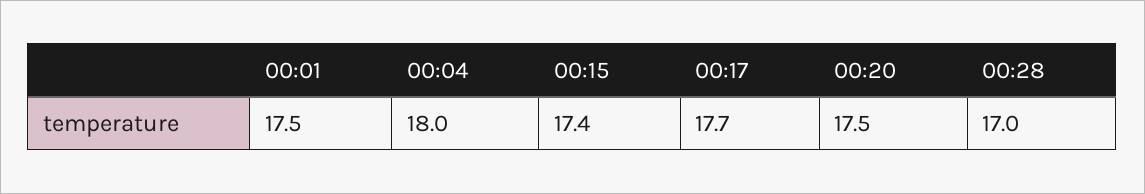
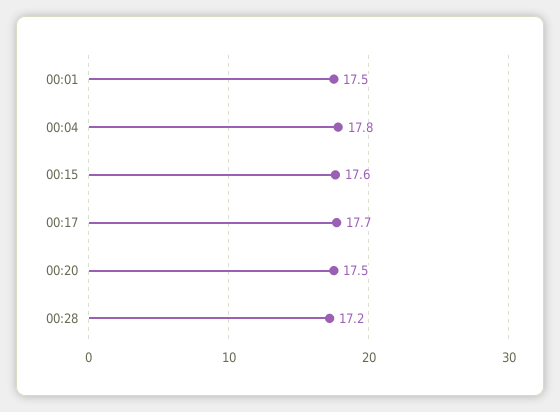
  {
    "00:01": 17.5,
-   "00:04": 18,
+   "00:04": 17.8,
-   "00:15": 17.4,
+   "00:15": 17.6,
    "00:17": 17.7,
    "00:20": 17.5,
-   "00:28": 17
+   "00:28": 17.2
  }

